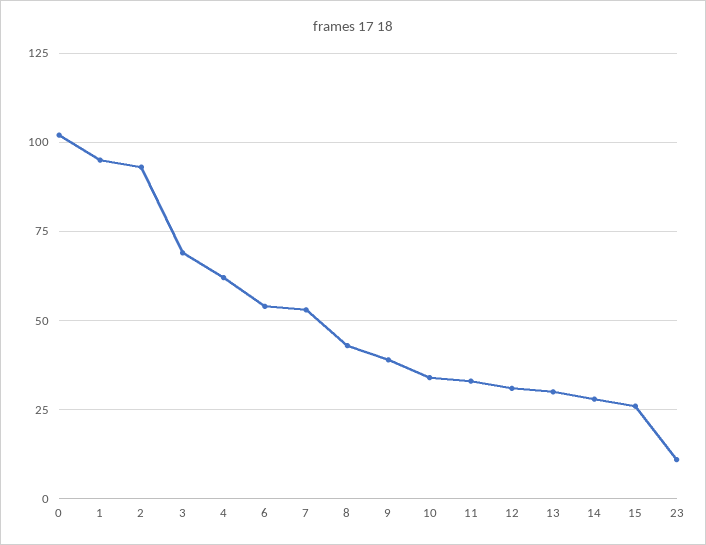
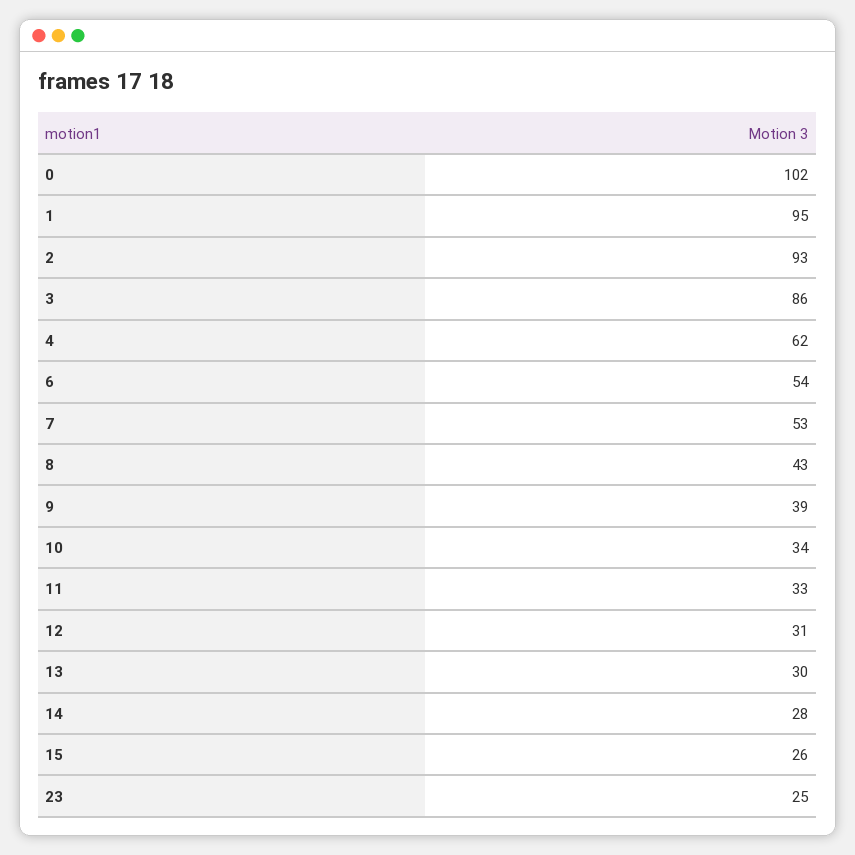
  {
    "0": 102,
    "1": 95,
    "2": 93,
-   "3": 70,
+   "3": 86,
    "4": 62,
    "6": 54,
    "7": 53,
    "8": 43,
    "9": 39,
    "10": 34,
    "11": 33,
    "12": 31,
    "13": 30,
    "14": 28,
    "15": 26,
-   "23": 10
+   "23": 25
  }

